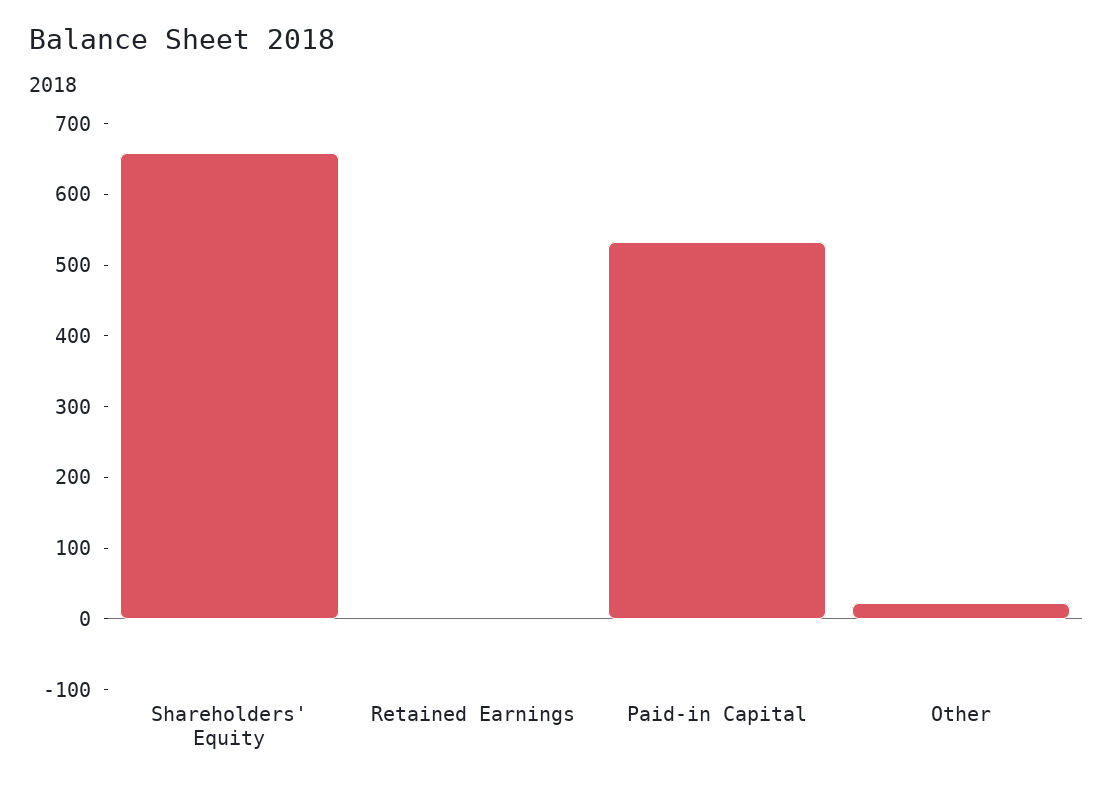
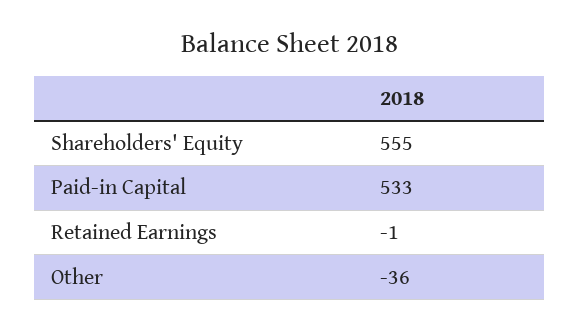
  {
-   "Shareholders' Equity": 660,
+   "Shareholders' Equity": 555,
    "Retained Earnings": -1,
    "Paid-in Capital": 533,
-   "Other": 20
+   "Other": -36
  }

